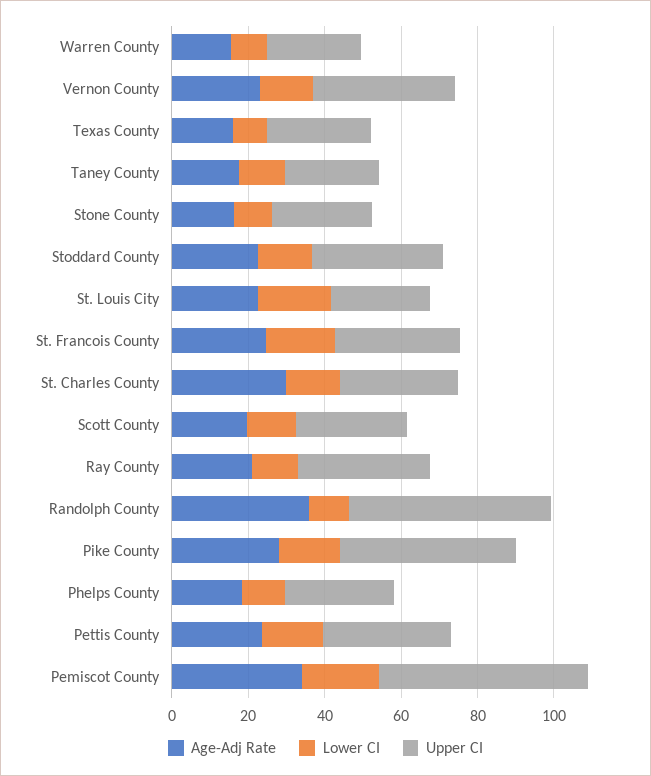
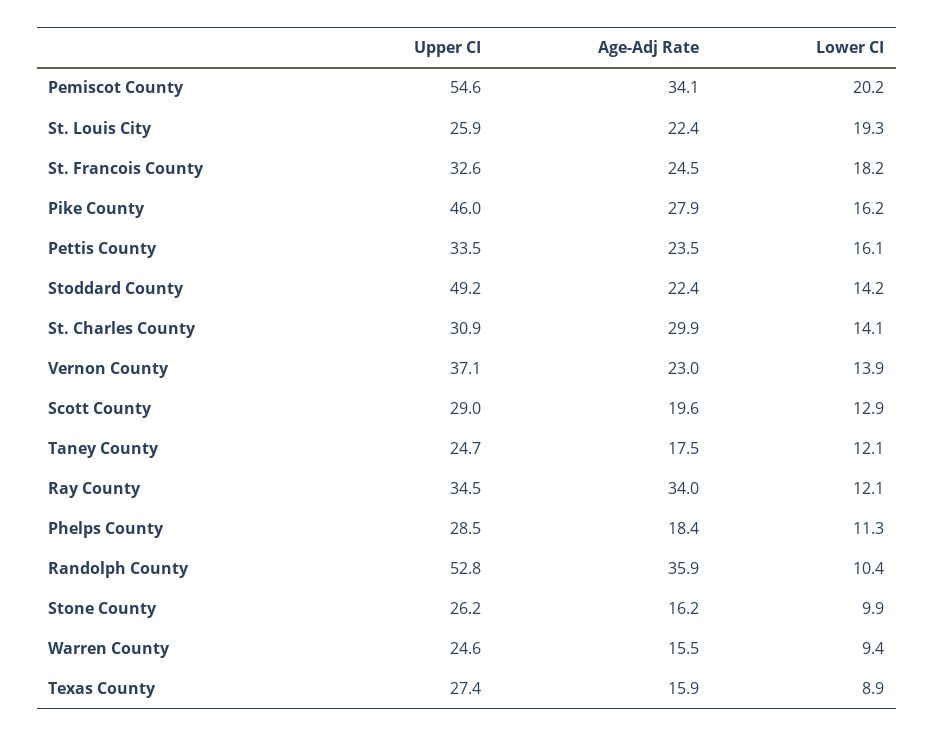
  {
    "Age-Adj Rate": {
      "Warren County": 15.5,
      "Vernon County": 23,
      "Texas County": 15.9,
      "Taney County": 17.5,
      "Stone County": 16.2,
      "Stoddard County": 22.4,
      "St. Louis City": 22.4,
      "St. Francois County": 24.5,
      "St. Charles County": 29.9,
      "Scott County": 19.6,
-     "Ray County": 20,
+     "Ray County": 34,
      "Randolph County": 35.9,
      "Pike County": 27.9,
      "Phelps County": 18.4,
      "Pettis County": 23.5,
      "Pemiscot County": 34.1
    },
    "Lower CI": {
      "Warren County": 9.4,
      "Vernon County": 13.9,
      "Texas County": 8.9,
      "Taney County": 12.1,
      "Stone County": 9.9,
      "Stoddard County": 14.2,
      "St. Louis City": 19.3,
      "St. Francois County": 18.2,
      "St. Charles County": 14.1,
      "Scott County": 12.9,
      "Ray County": 12.1,
      "Randolph County": 10.4,
      "Pike County": 16.2,
      "Phelps County": 11.3,
      "Pettis County": 16.1,
      "Pemiscot County": 20.2
    },
    "Upper CI": {
      "Warren County": 24.6,
      "Vernon County": 37.1,
      "Texas County": 27.4,
      "Taney County": 24.7,
      "Stone County": 26.2,
-     "Stoddard County": 35,
+     "Stoddard County": 49.2,
      "St. Louis City": 25.9,
      "St. Francois County": 32.6,
      "St. Charles County": 30.9,
      "Scott County": 29,
      "Ray County": 34.5,
      "Randolph County": 52.8,
      "Pike County": 46,
      "Phelps County": 28.5,
      "Pettis County": 33.5,
      "Pemiscot County": 54.6
    }
  }

